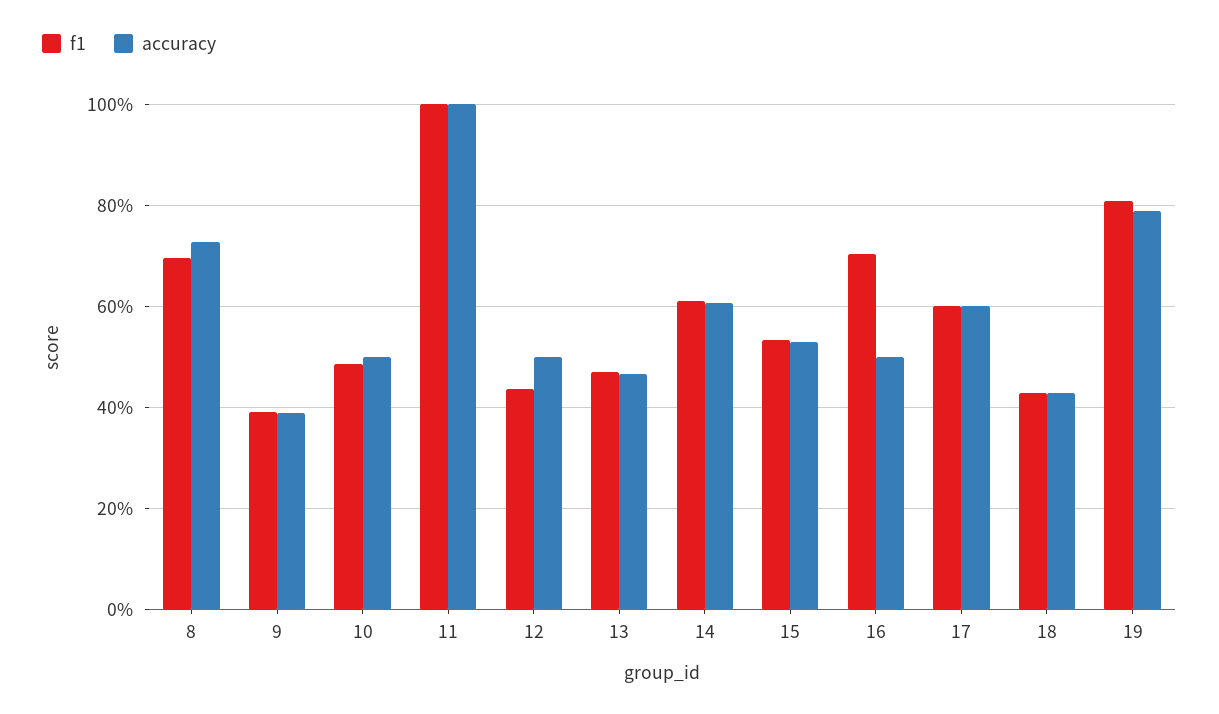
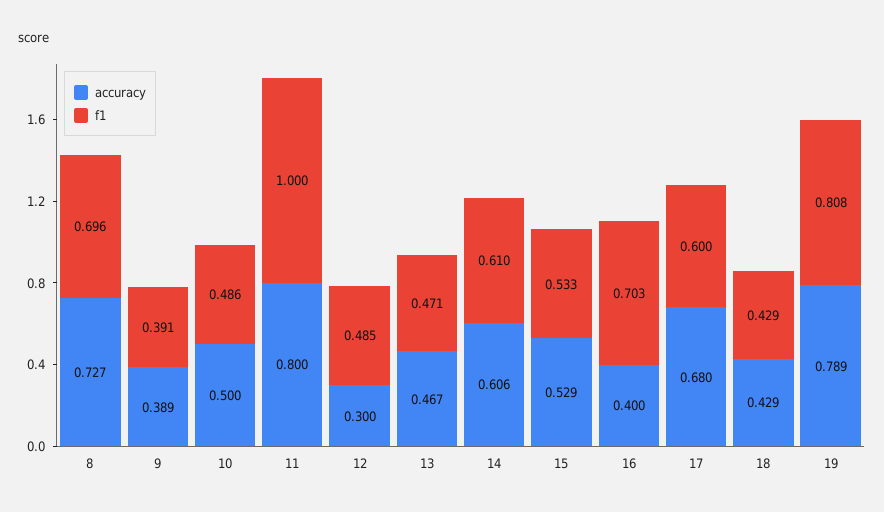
  {
    "f1": {
      "8": 0.696,
      "9": 0.391,
      "10": 0.486,
      "11": 1,
-     "12": 0.44,
+     "12": 0.485,
      "13": 0.471,
      "14": 0.61,
      "15": 0.533,
      "16": 0.703,
      "17": 0.6,
      "18": 0.429,
      "19": 0.808
    },
    "accuracy": {
      "8": 0.727,
      "9": 0.389,
      "10": 0.5,
-     "11": 1,
+     "11": 0.8,
-     "12": 0.5,
+     "12": 0.3,
      "13": 0.467,
      "14": 0.606,
      "15": 0.529,
-     "16": 0.5,
+     "16": 0.4,
-     "17": 0.6,
+     "17": 0.68,
      "18": 0.429,
      "19": 0.789
    }
  }

